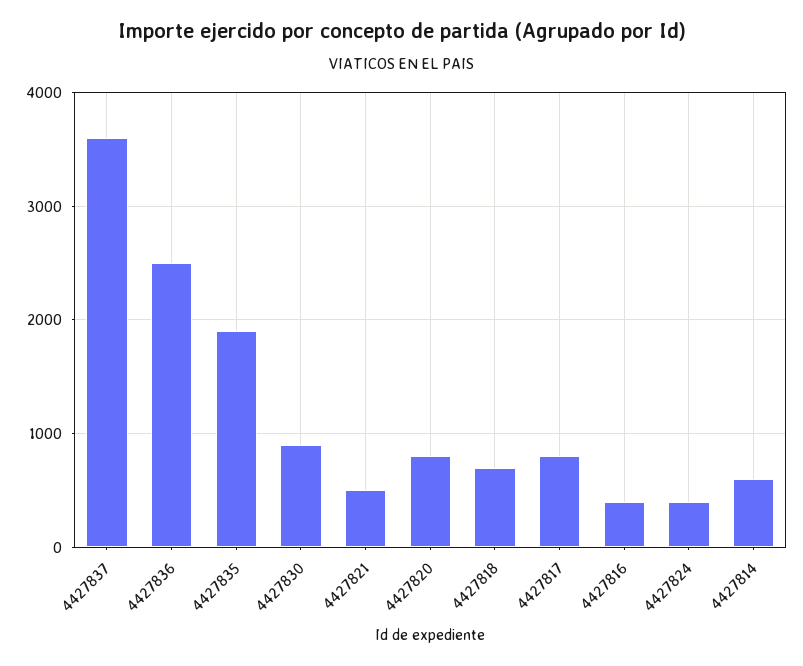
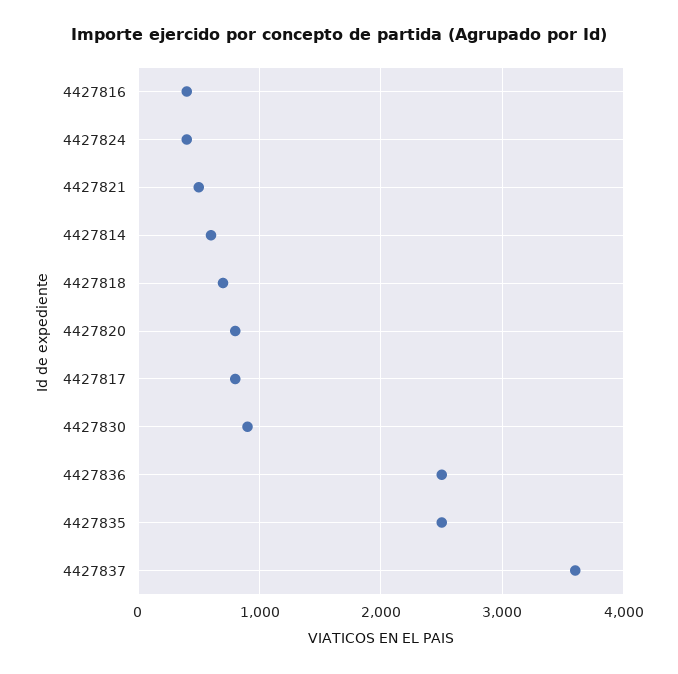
  {
    "4427837": 3600,
    "4427836": 2500,
-   "4427835": 1900,
+   "4427835": 2500,
    "4427830": 900,
    "4427821": 500,
    "4427820": 800,
    "4427818": 700,
    "4427817": 800,
    "4427816": 400,
    "4427824": 400,
    "4427814": 600
  }

